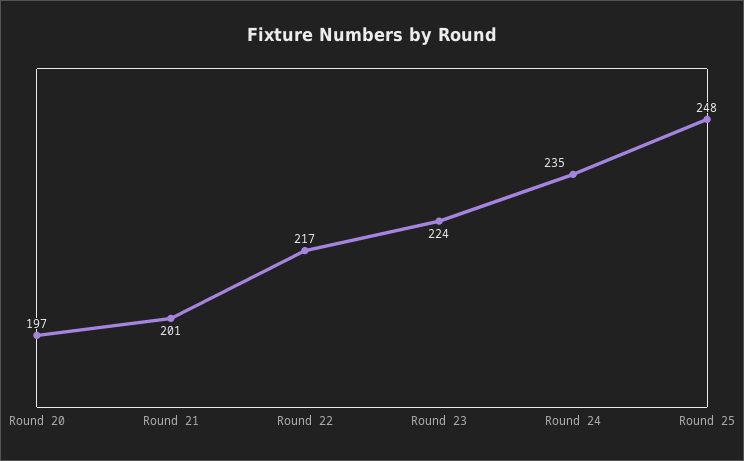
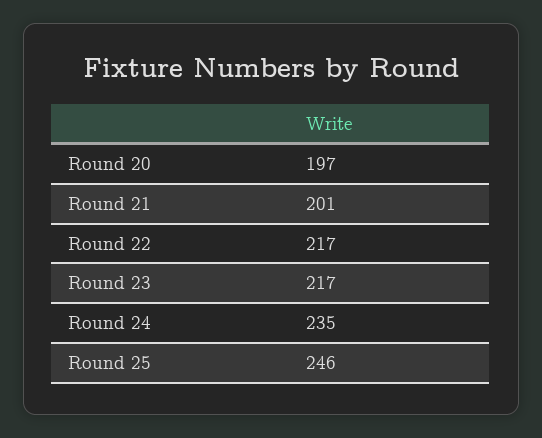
  {
    "Round 20": 197,
    "Round 21": 201,
    "Round 22": 217,
-   "Round 23": 224,
+   "Round 23": 217,
    "Round 24": 235,
-   "Round 25": 248
+   "Round 25": 246
  }

